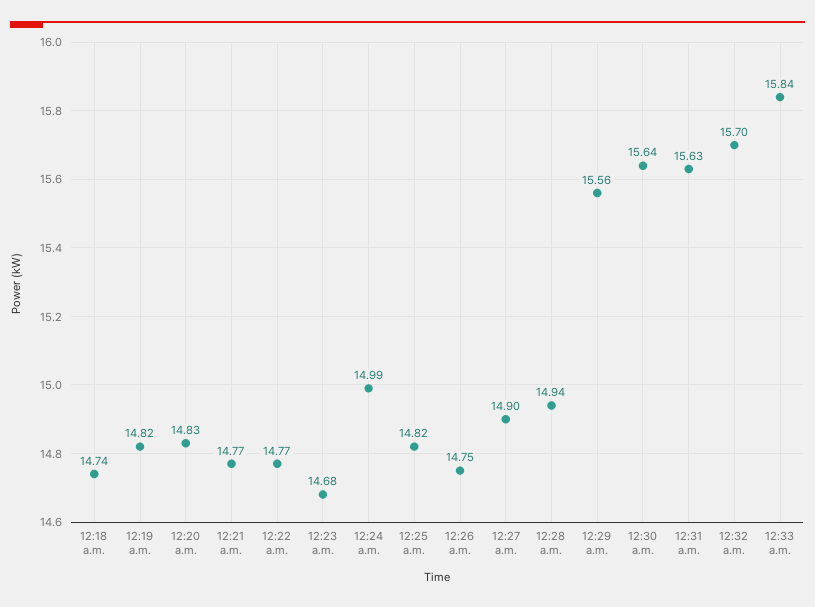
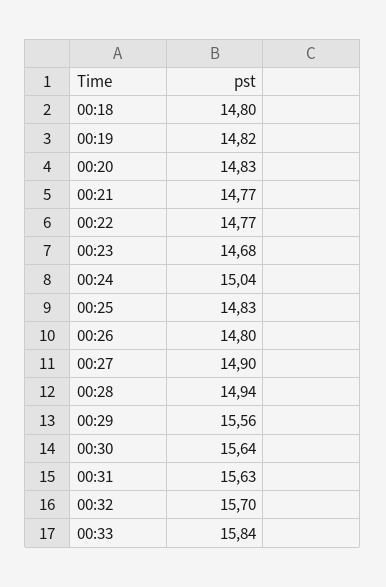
  {
-   "12:18 a.m.": 14.74,
+   "12:18 a.m.": 14.8,
    "12:19 a.m.": 14.82,
    "12:20 a.m.": 14.83,
    "12:21 a.m.": 14.77,
    "12:22 a.m.": 14.77,
    "12:23 a.m.": 14.68,
-   "12:24 a.m.": 14.99,
+   "12:24 a.m.": 15.04,
-   "12:25 a.m.": 14.82,
+   "12:25 a.m.": 14.83,
-   "12:26 a.m.": 14.75,
+   "12:26 a.m.": 14.8,
    "12:27 a.m.": 14.9,
    "12:28 a.m.": 14.94,
    "12:29 a.m.": 15.56,
    "12:30 a.m.": 15.64,
    "12:31 a.m.": 15.63,
    "12:32 a.m.": 15.7,
    "12:33 a.m.": 15.84
  }

